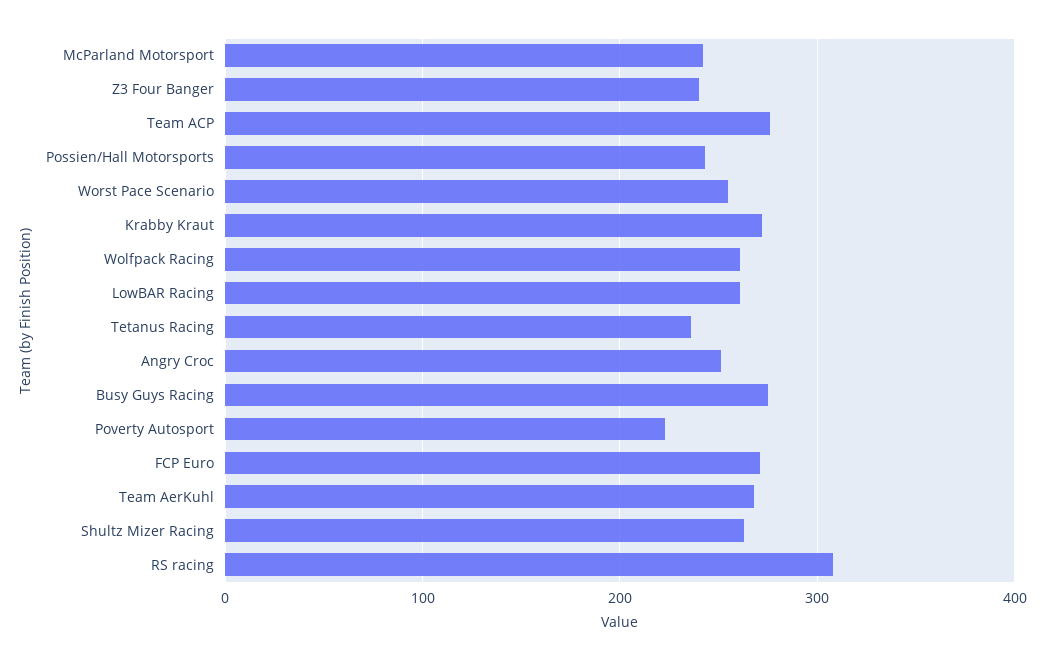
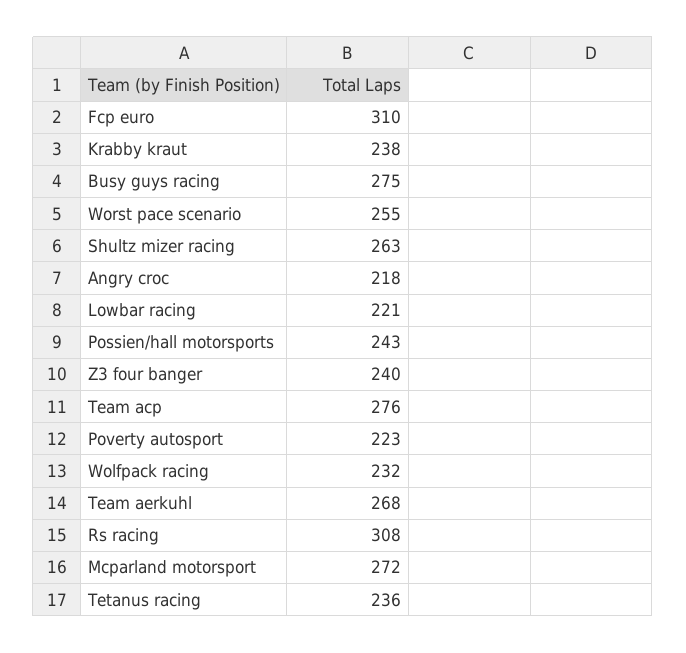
  {
-   "McParland Motorsport": 240,
+   "McParland Motorsport": 272,
    "Z3 Four Banger": 240,
    "Team ACP": 276,
    "Possien/Hall Motorsports": 243,
    "Worst Pace Scenario": 255,
-   "Krabby Kraut": 270,
+   "Krabby Kraut": 238,
-   "Wolfpack Racing": 260,
+   "Wolfpack Racing": 232,
-   "LowBAR Racing": 260,
+   "LowBAR Racing": 221,
    "Tetanus Racing": 236,
-   "Angry Croc": 250,
+   "Angry Croc": 218,
    "Busy Guys Racing": 275,
    "Poverty Autosport": 223,
-   "FCP Euro": 270,
+   "FCP Euro": 310,
    "Team AerKuhl": 268,
    "Shultz Mizer Racing": 263,
    "RS racing": 308
  }

